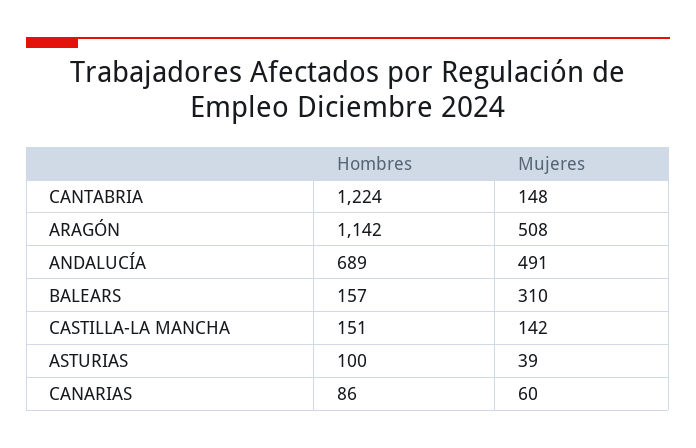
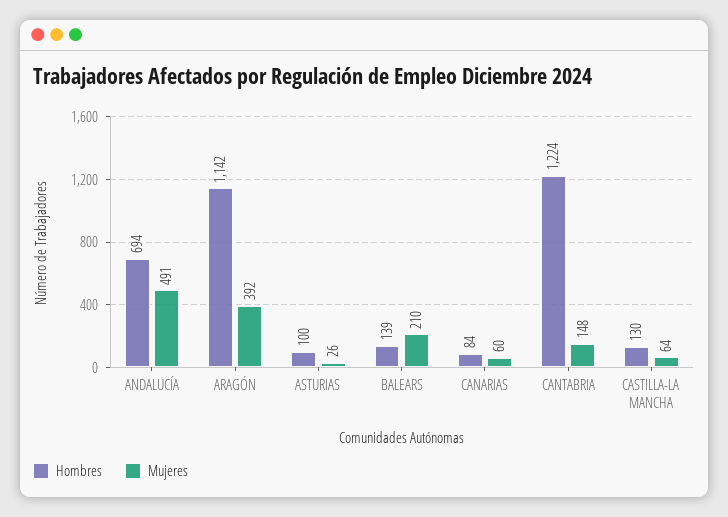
  {
    "Hombres": {
      "CANTABRIA": 1224,
      "ARAGÓN": 1142,
-     "ANDALUCÍA": 689,
+     "ANDALUCÍA": 694,
-     "BALEARS": 157,
+     "BALEARS": 139,
-     "CASTILLA-LA MANCHA": 151,
+     "CASTILLA-LA MANCHA": 130,
      "ASTURIAS": 100,
-     "CANARIAS": 86
+     "CANARIAS": 84
    },
    "Mujeres": {
      "CANTABRIA": 148,
-     "ARAGÓN": 508,
+     "ARAGÓN": 392,
      "ANDALUCÍA": 491,
-     "BALEARS": 310,
+     "BALEARS": 210,
-     "CASTILLA-LA MANCHA": 142,
+     "CASTILLA-LA MANCHA": 64,
-     "ASTURIAS": 39,
+     "ASTURIAS": 26,
      "CANARIAS": 60
    }
  }

